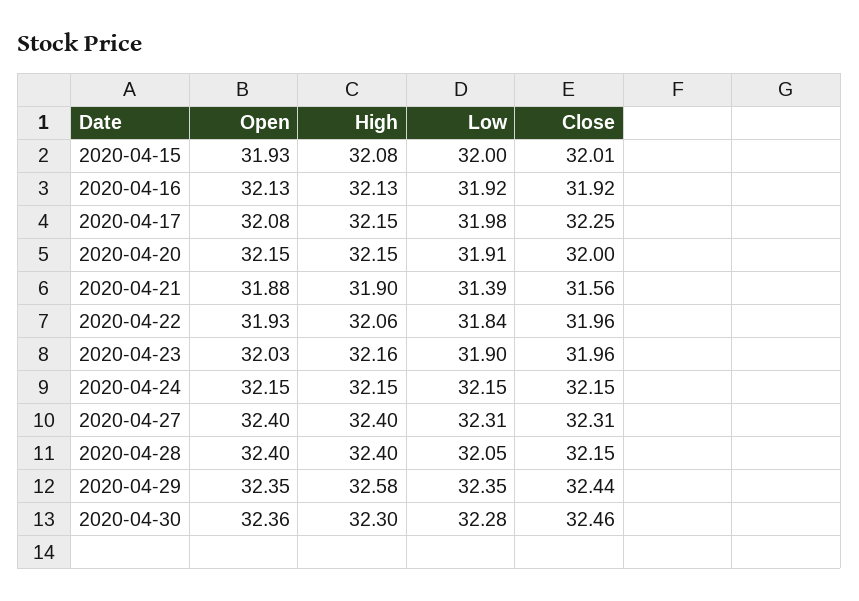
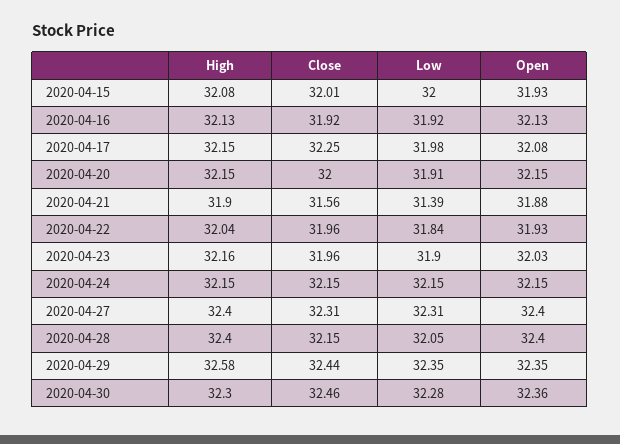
  {
    "Open": {
      "2020-04-15": 31.93,
      "2020-04-16": 32.13,
      "2020-04-17": 32.08,
      "2020-04-20": 32.15,
      "2020-04-21": 31.88,
      "2020-04-22": 31.93,
      "2020-04-23": 32.03,
      "2020-04-24": 32.15,
      "2020-04-27": 32.4,
      "2020-04-28": 32.4,
      "2020-04-29": 32.35,
      "2020-04-30": 32.36
    },
    "High": {
      "2020-04-15": 32.08,
      "2020-04-16": 32.13,
      "2020-04-17": 32.15,
      "2020-04-20": 32.15,
      "2020-04-21": 31.9,
-     "2020-04-22": 32.06,
+     "2020-04-22": 32.04,
      "2020-04-23": 32.16,
      "2020-04-24": 32.15,
      "2020-04-27": 32.4,
      "2020-04-28": 32.4,
      "2020-04-29": 32.58,
      "2020-04-30": 32.3
    },
    "Low": {
      "2020-04-15": 32,
      "2020-04-16": 31.92,
      "2020-04-17": 31.98,
      "2020-04-20": 31.91,
      "2020-04-21": 31.39,
      "2020-04-22": 31.84,
      "2020-04-23": 31.9,
      "2020-04-24": 32.15,
      "2020-04-27": 32.31,
      "2020-04-28": 32.05,
      "2020-04-29": 32.35,
      "2020-04-30": 32.28
    },
    "Close": {
      "2020-04-15": 32.01,
      "2020-04-16": 31.92,
      "2020-04-17": 32.25,
      "2020-04-20": 32,
      "2020-04-21": 31.56,
      "2020-04-22": 31.96,
      "2020-04-23": 31.96,
      "2020-04-24": 32.15,
      "2020-04-27": 32.31,
      "2020-04-28": 32.15,
      "2020-04-29": 32.44,
      "2020-04-30": 32.46
    }
  }

